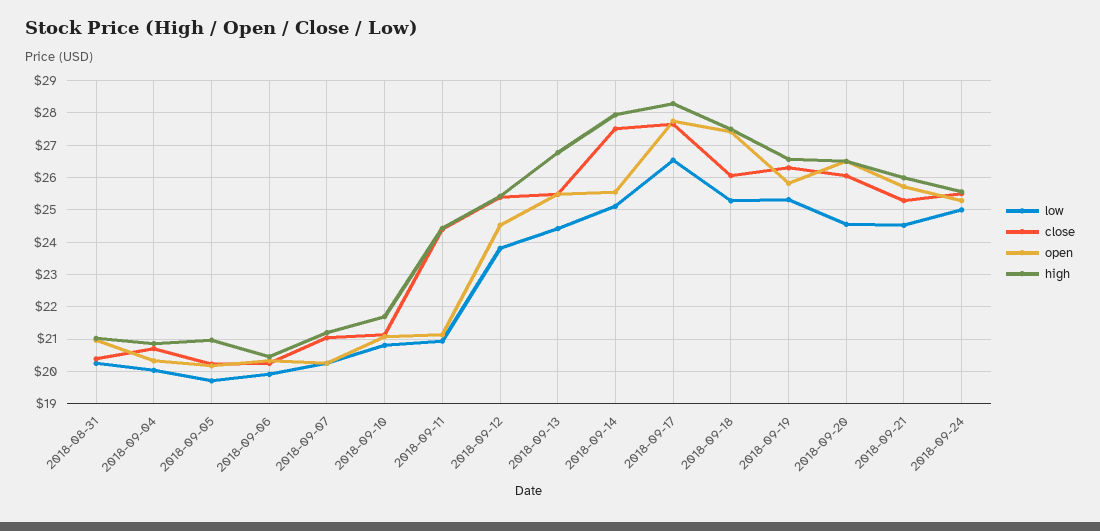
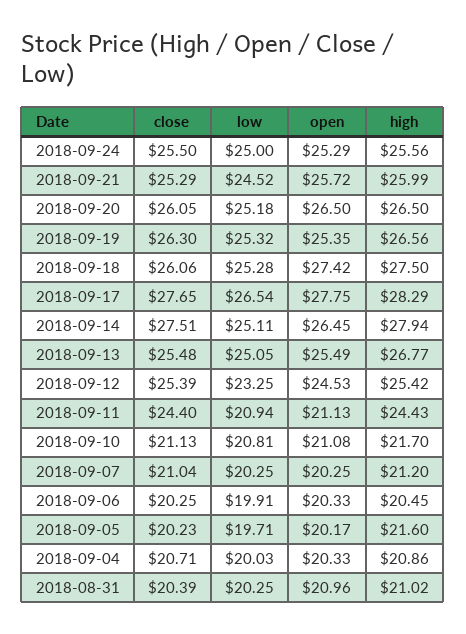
  {
    "low": {
      "2018-08-31": 20.25,
      "2018-09-04": 20.03,
      "2018-09-05": 19.71,
      "2018-09-06": 19.91,
      "2018-09-07": 20.25,
      "2018-09-10": 20.81,
      "2018-09-11": 20.94,
-     "2018-09-12": 23.8,
+     "2018-09-12": 23.25,
-     "2018-09-13": 24.4,
+     "2018-09-13": 25.05,
      "2018-09-14": 25.11,
      "2018-09-17": 26.54,
      "2018-09-18": 25.28,
      "2018-09-19": 25.32,
-     "2018-09-20": 24.6,
+     "2018-09-20": 25.18,
      "2018-09-21": 24.52,
      "2018-09-24": 25
    },
    "close": {
      "2018-08-31": 20.39,
      "2018-09-04": 20.71,
      "2018-09-05": 20.23,
      "2018-09-06": 20.25,
      "2018-09-07": 21.04,
      "2018-09-10": 21.13,
      "2018-09-11": 24.4,
      "2018-09-12": 25.39,
      "2018-09-13": 25.48,
      "2018-09-14": 27.51,
      "2018-09-17": 27.65,
      "2018-09-18": 26.06,
      "2018-09-19": 26.3,
      "2018-09-20": 26.05,
      "2018-09-21": 25.29,
      "2018-09-24": 25.5
    },
    "open": {
      "2018-08-31": 20.96,
      "2018-09-04": 20.33,
      "2018-09-05": 20.17,
      "2018-09-06": 20.33,
      "2018-09-07": 20.25,
      "2018-09-10": 21.08,
      "2018-09-11": 21.13,
      "2018-09-12": 24.53,
      "2018-09-13": 25.49,
-     "2018-09-14": 25.6,
+     "2018-09-14": 26.45,
      "2018-09-17": 27.75,
      "2018-09-18": 27.42,
-     "2018-09-19": 25.8,
+     "2018-09-19": 25.35,
      "2018-09-20": 26.5,
      "2018-09-21": 25.72,
      "2018-09-24": 25.29
    },
    "high": {
      "2018-08-31": 21.02,
      "2018-09-04": 20.86,
-     "2018-09-05": 21,
+     "2018-09-05": 21.6,
      "2018-09-06": 20.45,
      "2018-09-07": 21.2,
      "2018-09-10": 21.7,
      "2018-09-11": 24.43,
      "2018-09-12": 25.42,
      "2018-09-13": 26.77,
      "2018-09-14": 27.94,
      "2018-09-17": 28.29,
      "2018-09-18": 27.5,
      "2018-09-19": 26.56,
      "2018-09-20": 26.5,
      "2018-09-21": 25.99,
      "2018-09-24": 25.56
    }
  }

